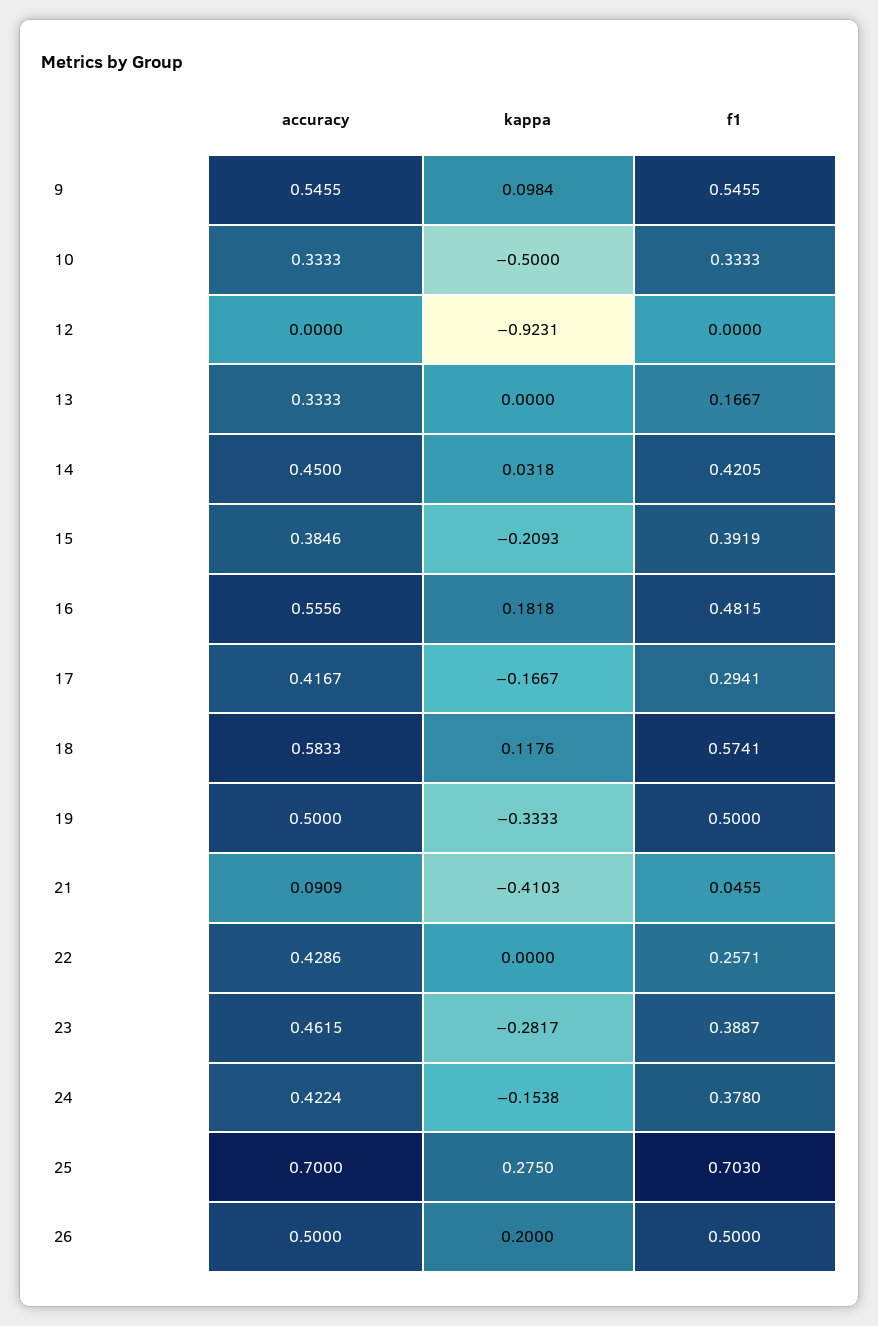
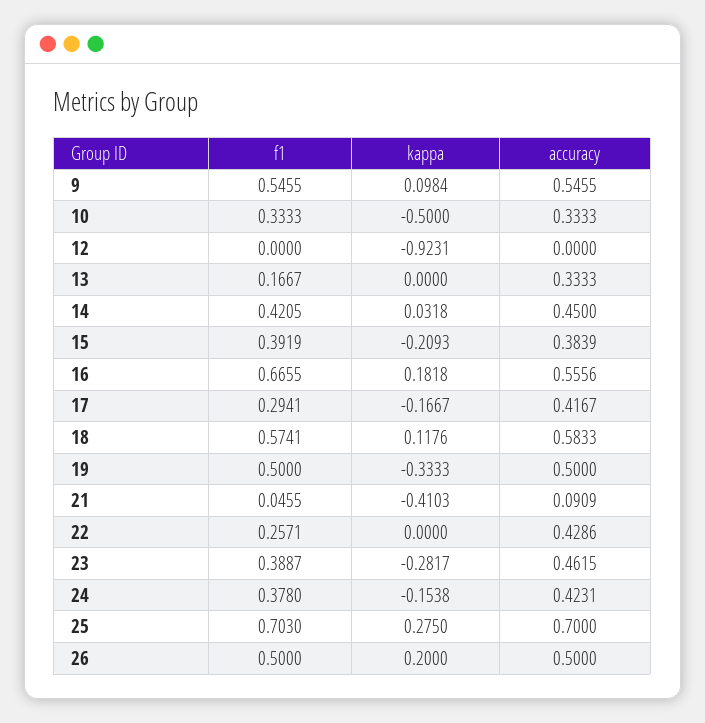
  {
    "accuracy": {
      "9": 0.5455,
      "10": 0.3333,
      "12": 0,
      "13": 0.3333,
      "14": 0.45,
-     "15": 0.3846,
+     "15": 0.3839,
      "16": 0.5556,
      "17": 0.4167,
      "18": 0.5833,
      "19": 0.5,
      "21": 0.0909,
      "22": 0.4286,
      "23": 0.4615,
-     "24": 0.4224,
+     "24": 0.4231,
      "25": 0.7,
      "26": 0.5
    },
    "kappa": {
      "9": 0.0984,
      "10": -0.5,
      "12": -0.9231,
      "13": 0,
      "14": 0.0318,
      "15": -0.2093,
      "16": 0.1818,
      "17": -0.1667,
      "18": 0.1176,
      "19": -0.3333,
      "21": -0.4103,
      "22": 0,
      "23": -0.2817,
      "24": -0.1538,
      "25": 0.275,
      "26": 0.2
    },
    "f1": {
      "9": 0.5455,
      "10": 0.3333,
      "12": 0,
      "13": 0.1667,
      "14": 0.4205,
      "15": 0.3919,
-     "16": 0.4815,
+     "16": 0.6655,
      "17": 0.2941,
      "18": 0.5741,
      "19": 0.5,
      "21": 0.0455,
      "22": 0.2571,
      "23": 0.3887,
      "24": 0.378,
      "25": 0.703,
      "26": 0.5
    }
  }

